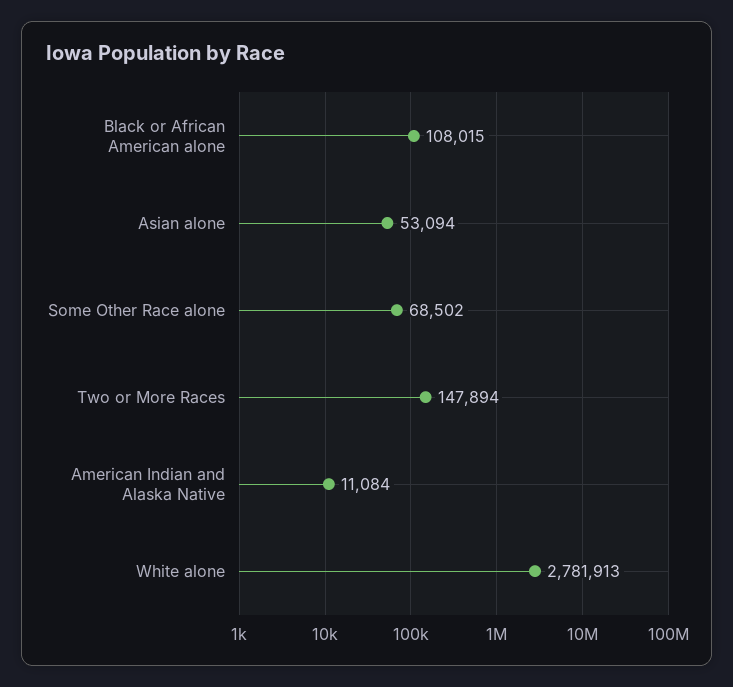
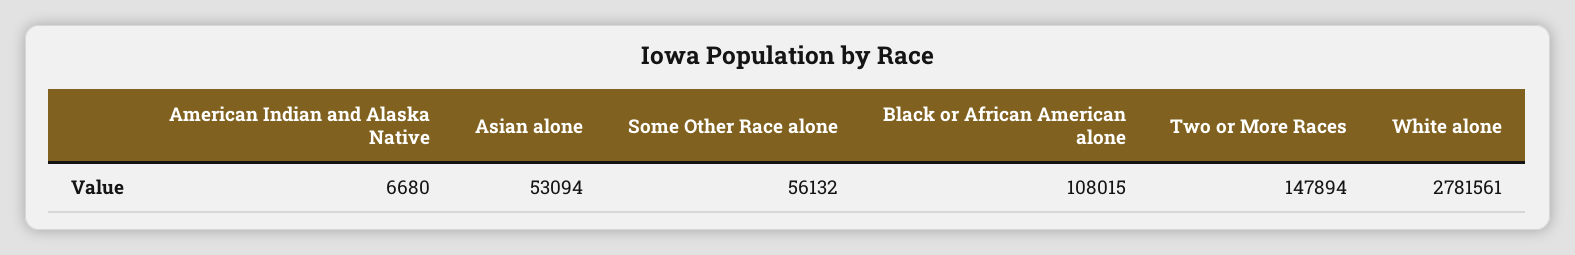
  {
    "Black or African American alone": 108015,
    "Asian alone": 53094,
-   "Some Other Race alone": 68502,
+   "Some Other Race alone": 56132,
    "Two or More Races": 147894,
-   "American Indian and Alaska Native": 11084,
+   "American Indian and Alaska Native": 6680,
-   "White alone": 2781913
+   "White alone": 2781561
  }

